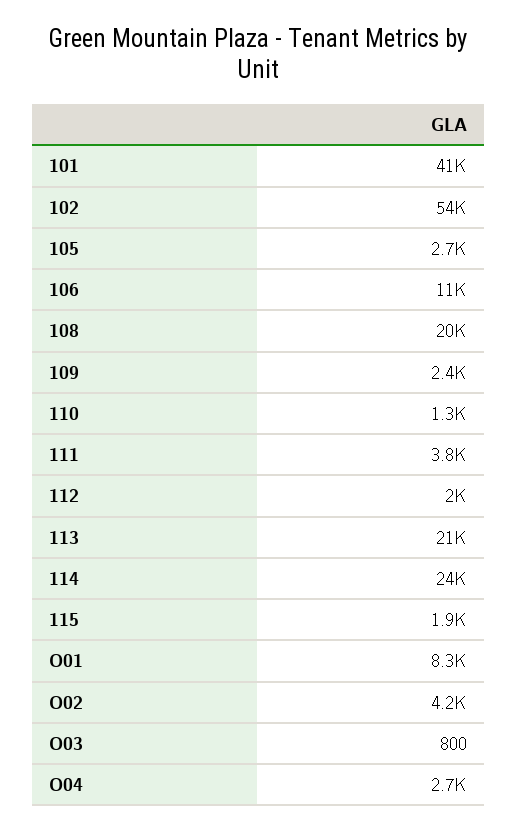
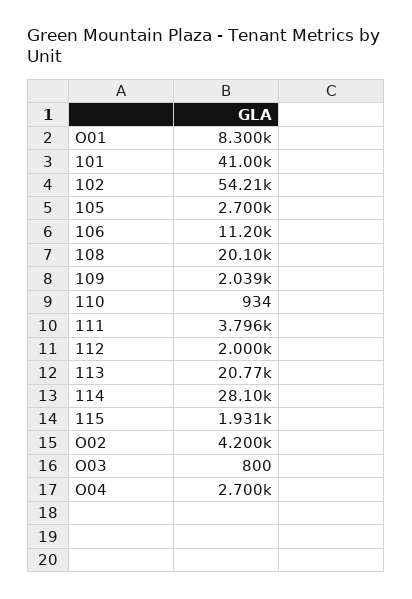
  {
    "101": 41000,
    "102": 54210,
    "105": 2700,
    "106": 11200,
    "108": 20100,
-   "109": 2400,
+   "109": 2039,
-   "110": 1300,
+   "110": 934,
    "111": 3796,
    "112": 2000,
    "113": 20770,
-   "114": 24000,
+   "114": 28100,
    "115": 1931,
    "O01": 8300,
    "O02": 4200,
    "O03": 800,
    "O04": 2700
  }

